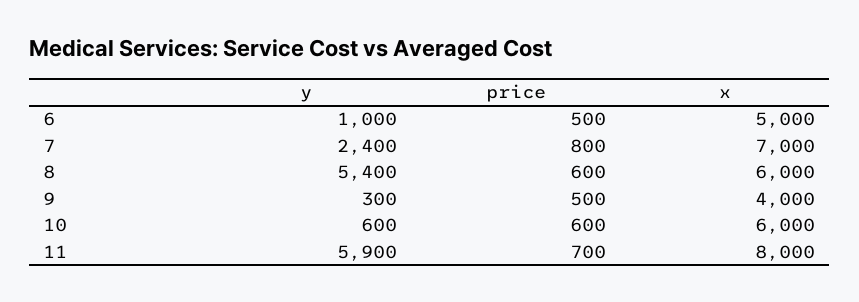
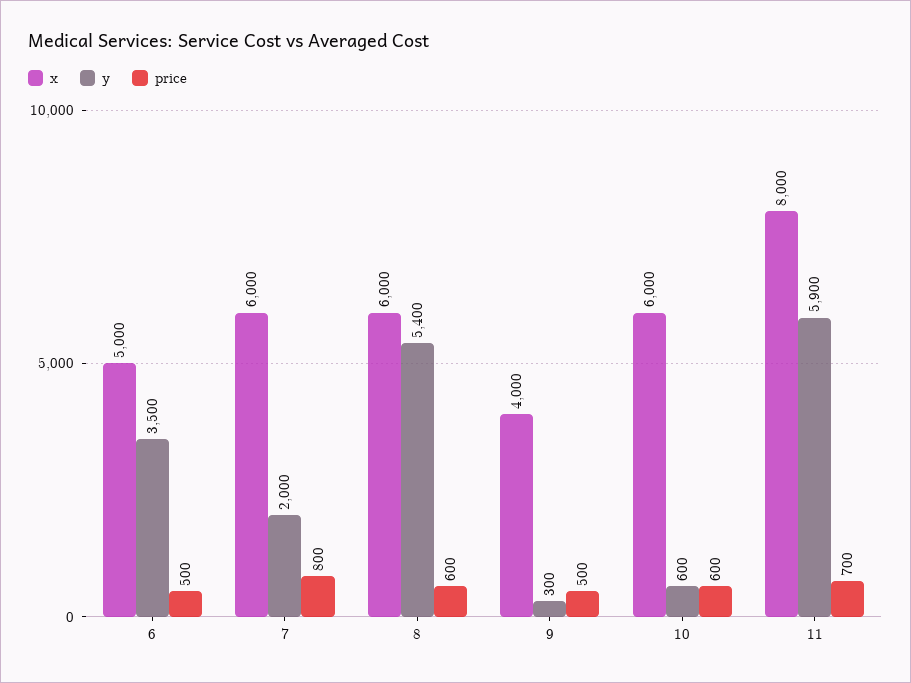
  {
    "y": {
-     "6": 1000,
+     "6": 3500,
-     "7": 2400,
+     "7": 2000,
      "8": 5400,
      "9": 300,
      "10": 600,
      "11": 5900
    },
    "price": {
      "6": 500,
      "7": 800,
      "8": 600,
      "9": 500,
      "10": 600,
      "11": 700
    },
    "x": {
      "6": 5000,
-     "7": 7000,
+     "7": 6000,
      "8": 6000,
      "9": 4000,
      "10": 6000,
      "11": 8000
    }
  }

